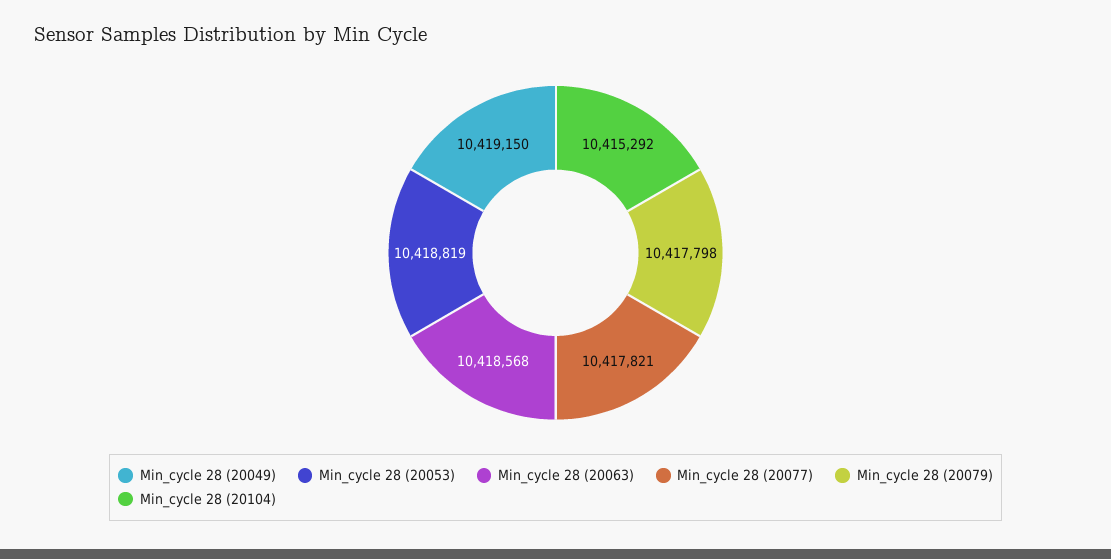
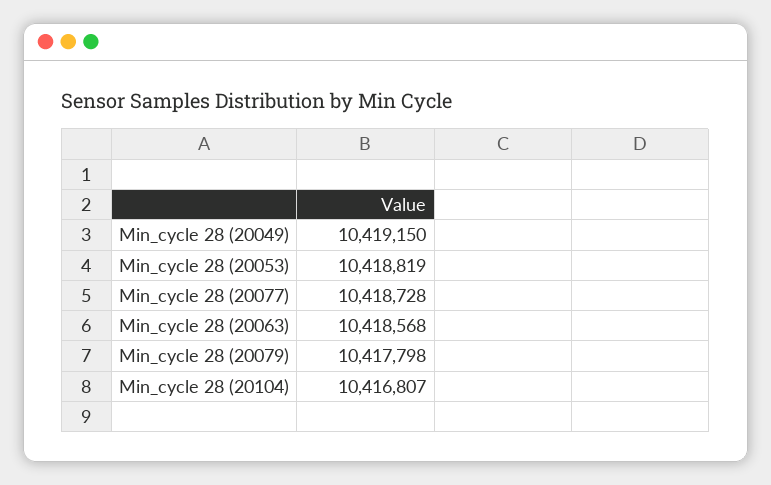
  {
    "Min_cycle 28 (20049)": 10419150,
    "Min_cycle 28 (20053)": 10418819,
    "Min_cycle 28 (20063)": 10418568,
-   "Min_cycle 28 (20077)": 10417821,
+   "Min_cycle 28 (20077)": 10418728,
    "Min_cycle 28 (20079)": 10417798,
-   "Min_cycle 28 (20104)": 10415292
+   "Min_cycle 28 (20104)": 10416807
  }

